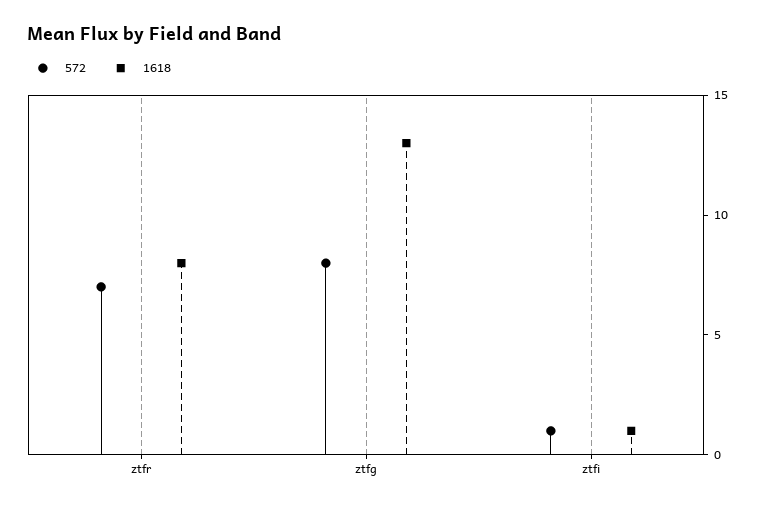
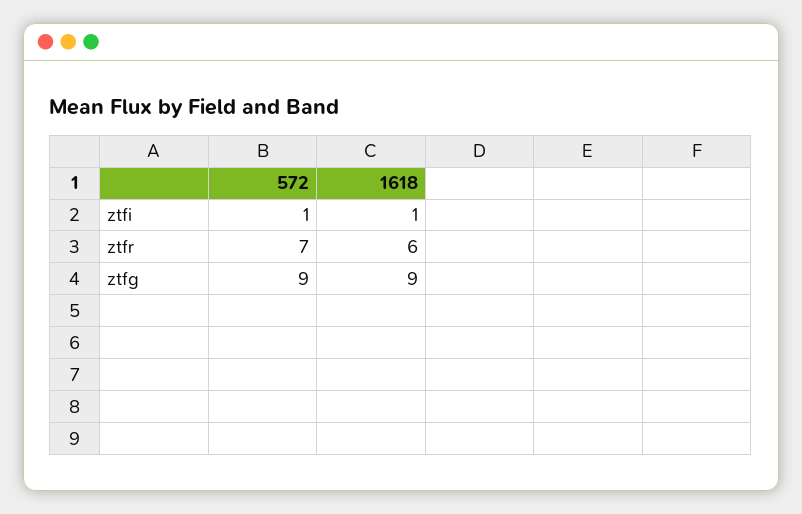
  {
    "572": {
      "ztfr": 7,
-     "ztfg": 8,
+     "ztfg": 9,
      "ztfi": 1
    },
    "1618": {
-     "ztfr": 8,
+     "ztfr": 6,
-     "ztfg": 13,
+     "ztfg": 9,
      "ztfi": 1
    }
  }

